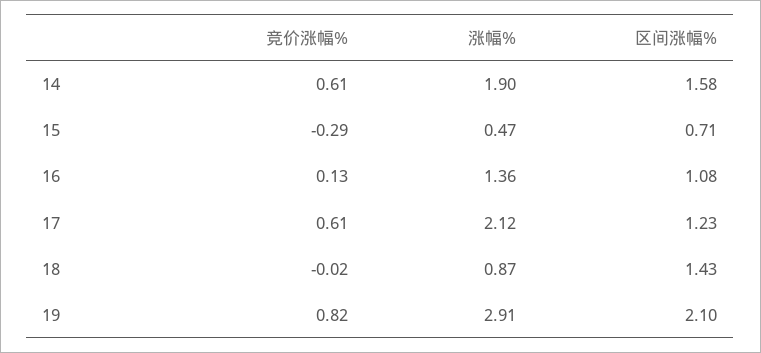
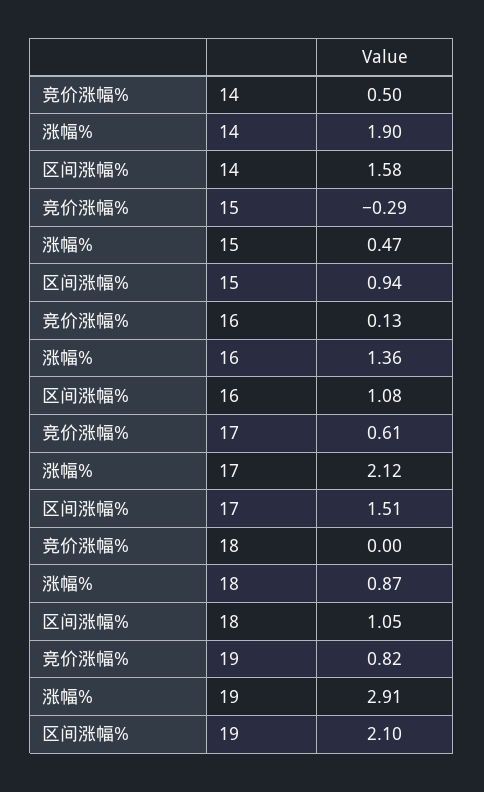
  {
    "竞价涨幅%": {
-     "14": 0.61,
+     "14": 0.5,
      "15": -0.29,
      "16": 0.13,
      "17": 0.61,
-     "18": -0.02,
+     "18": 0,
      "19": 0.82
    },
    "涨幅%": {
      "14": 1.9,
      "15": 0.47,
      "16": 1.36,
      "17": 2.12,
      "18": 0.87,
      "19": 2.91
    },
    "区间涨幅%": {
      "14": 1.58,
-     "15": 0.71,
+     "15": 0.94,
      "16": 1.08,
-     "17": 1.23,
+     "17": 1.51,
-     "18": 1.43,
+     "18": 1.05,
      "19": 2.1
    }
  }

